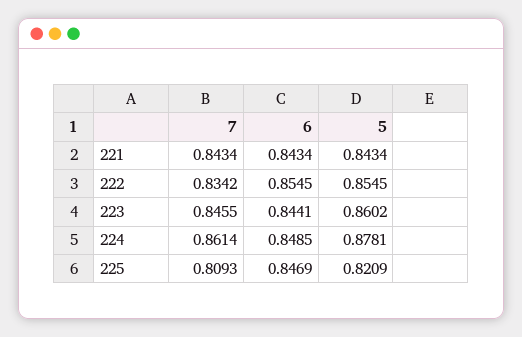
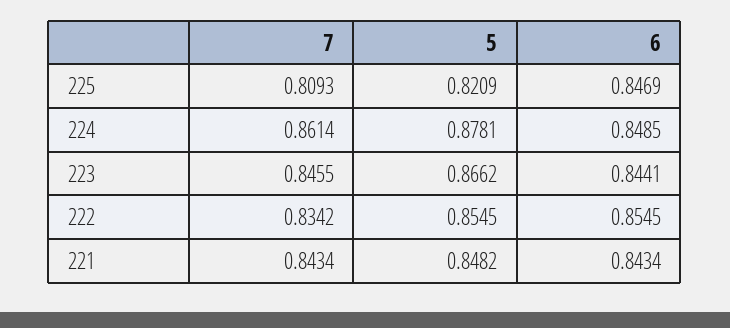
  {
    "7": {
      "221": 0.8434,
      "222": 0.8342,
      "223": 0.8455,
      "224": 0.8614,
      "225": 0.8093
    },
    "6": {
      "221": 0.8434,
      "222": 0.8545,
      "223": 0.8441,
      "224": 0.8485,
      "225": 0.8469
    },
    "5": {
-     "221": 0.8434,
+     "221": 0.8482,
      "222": 0.8545,
-     "223": 0.8602,
+     "223": 0.8662,
      "224": 0.8781,
      "225": 0.8209
    }
  }

